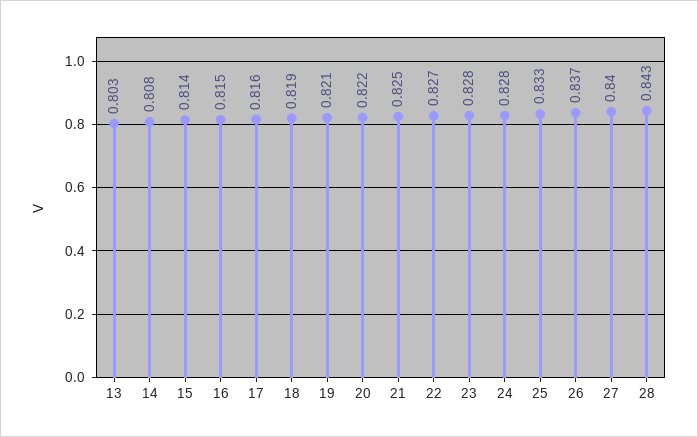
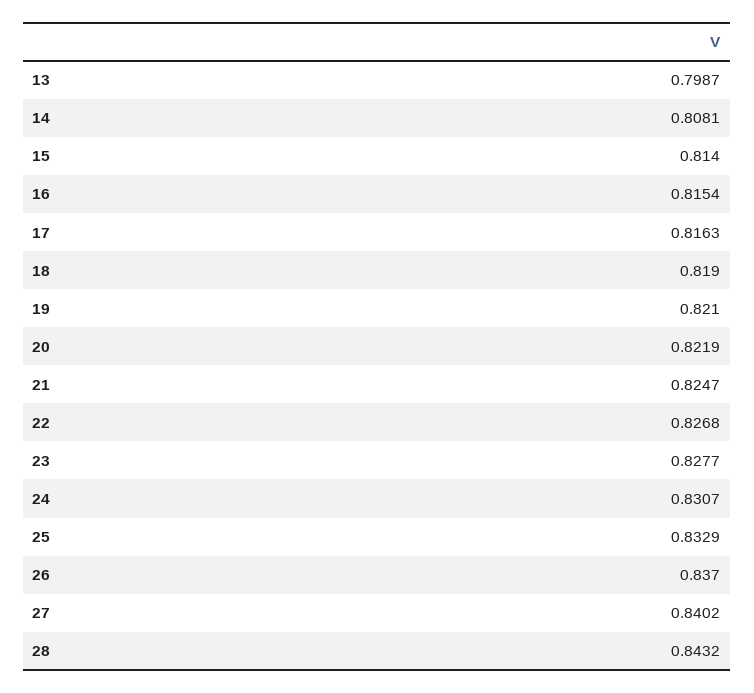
  {
-   "13": 0.803,
+   "13": 0.7987,
    "14": 0.8081,
    "15": 0.814,
    "16": 0.8154,
    "17": 0.8163,
    "18": 0.819,
    "19": 0.821,
    "20": 0.8219,
    "21": 0.8247,
    "22": 0.8268,
    "23": 0.8277,
-   "24": 0.828,
+   "24": 0.8307,
    "25": 0.8329,
    "26": 0.837,
    "27": 0.8402,
    "28": 0.8432
  }

